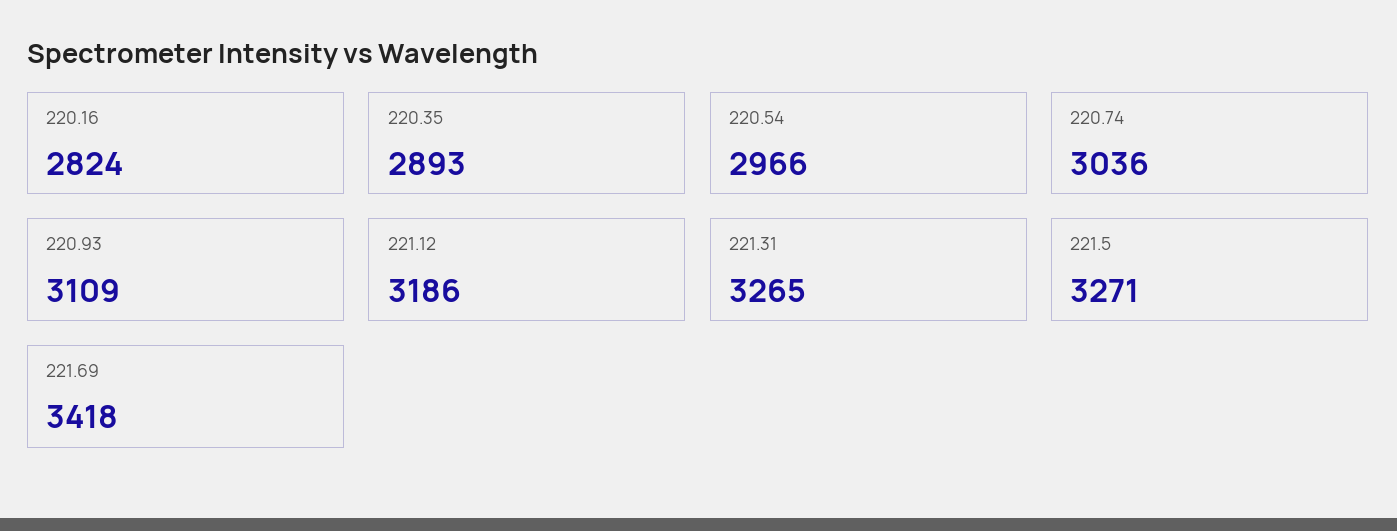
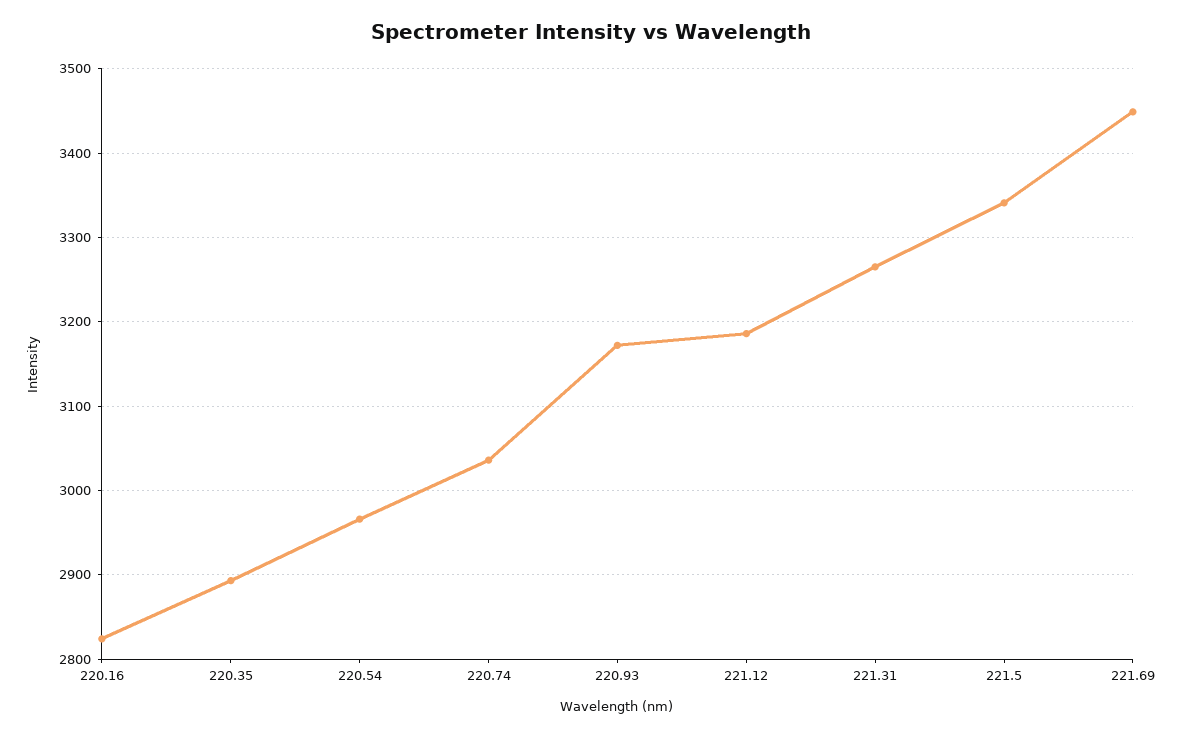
  {
    "220.16": 2824,
    "220.35": 2893,
    "220.54": 2966,
    "220.74": 3036,
-   "220.93": 3109,
+   "220.93": 3170,
    "221.12": 3186,
    "221.31": 3265,
-   "221.5": 3271,
+   "221.5": 3340,
-   "221.69": 3418
+   "221.69": 3450
  }

